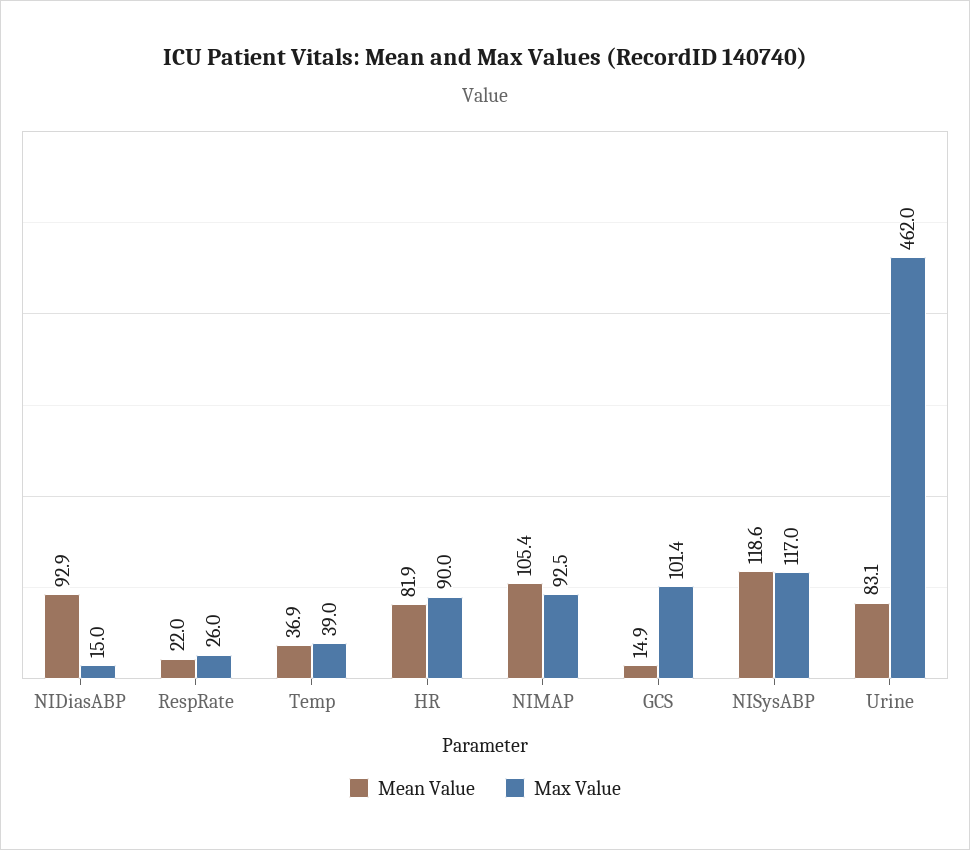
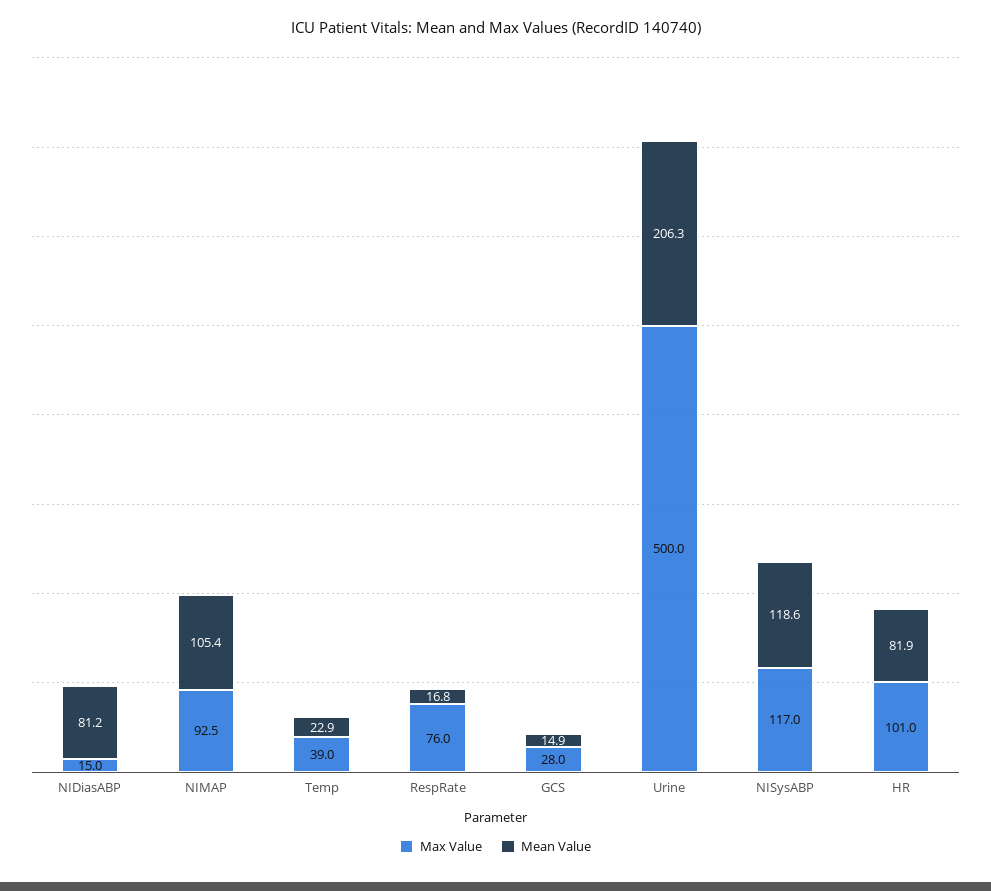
  {
    "Mean Value": {
-     "NIDiasABP": 92.9,
+     "NIDiasABP": 81.2,
-     "RespRate": 22,
+     "RespRate": 16.8,
-     "Temp": 36.9,
+     "Temp": 22.9,
      "HR": 81.9,
      "NIMAP": 105.4,
      "GCS": 14.9,
      "NISysABP": 118.6,
-     "Urine": 83.1
+     "Urine": 206.3
    },
    "Max Value": {
      "NIDiasABP": 15,
-     "RespRate": 26,
+     "RespRate": 76,
      "Temp": 39,
-     "HR": 90,
+     "HR": 101,
      "NIMAP": 92.5,
-     "GCS": 101.4,
+     "GCS": 28,
      "NISysABP": 117,
-     "Urine": 462
+     "Urine": 500
    }
  }

